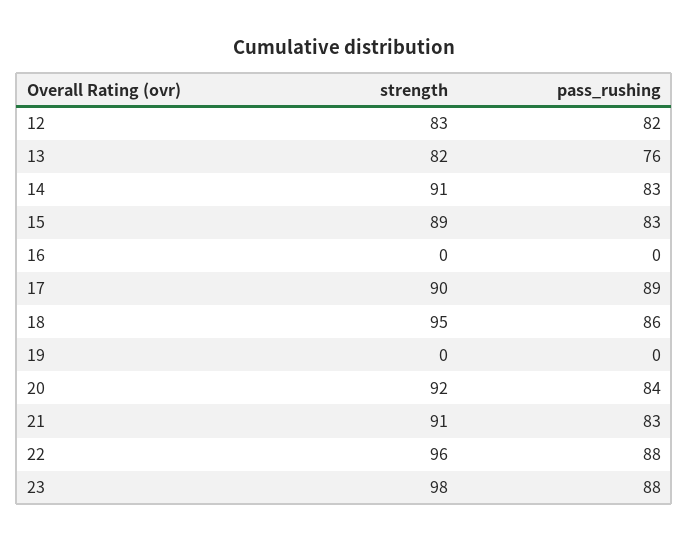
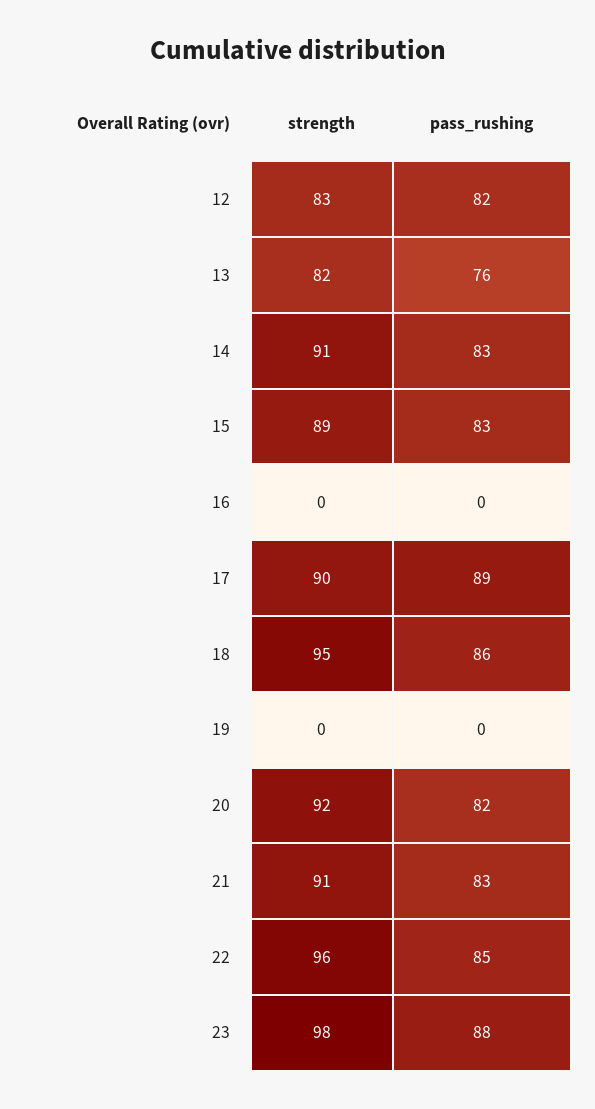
  {
    "strength": {
      "12": 83,
      "13": 82,
      "14": 91,
      "15": 89,
      "16": 0,
      "17": 90,
      "18": 95,
      "19": 0,
      "20": 92,
      "21": 91,
      "22": 96,
      "23": 98
    },
    "pass_rushing": {
      "12": 82,
      "13": 76,
      "14": 83,
      "15": 83,
      "16": 0,
      "17": 89,
      "18": 86,
      "19": 0,
-     "20": 84,
+     "20": 82,
      "21": 83,
-     "22": 88,
+     "22": 85,
      "23": 88
    }
  }

